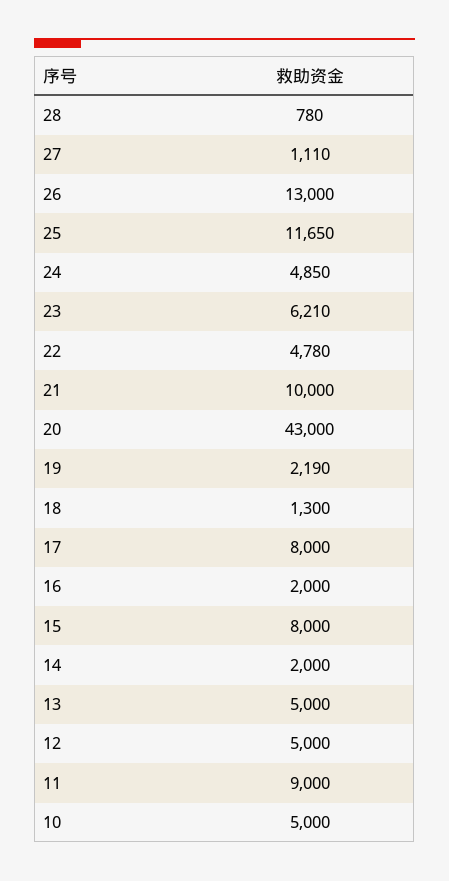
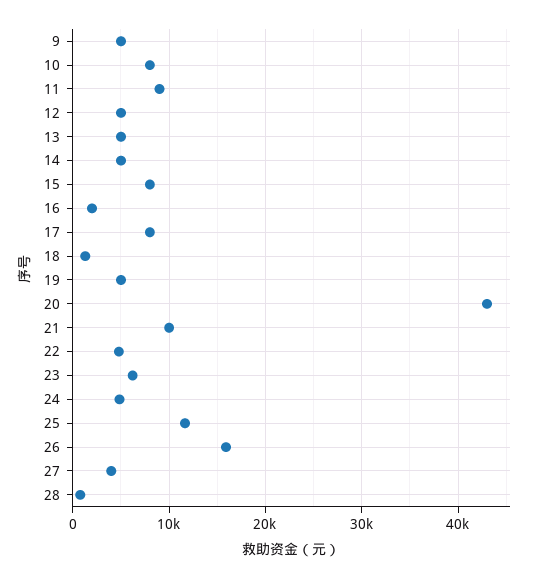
  {
    "28": 780,
-   "27": 1110,
+   "27": 4000,
-   "26": 13000,
+   "26": 16000,
    "25": 11650,
    "24": 4850,
    "23": 6210,
    "22": 4780,
    "21": 10000,
    "20": 43000,
-   "19": 2190,
+   "19": 5000,
    "18": 1300,
    "17": 8000,
    "16": 2000,
    "15": 8000,
-   "14": 2000,
+   "14": 5000,
    "13": 5000,
    "12": 5000,
    "11": 9000,
-   "10": 5000
+   "10": 8000,
+   "9": 5000
  }

